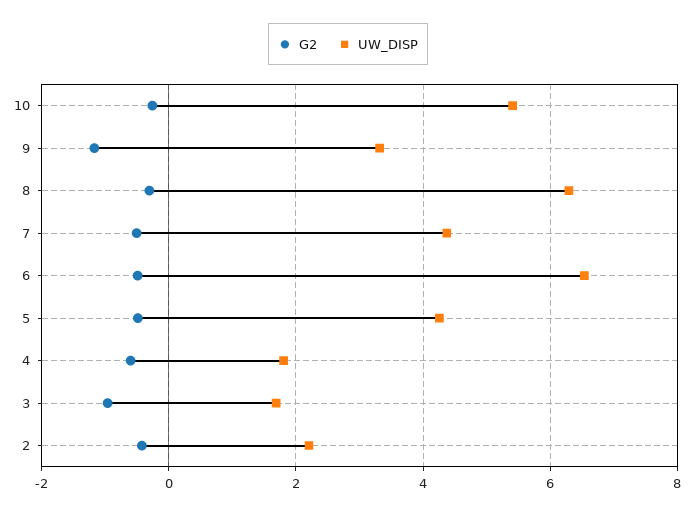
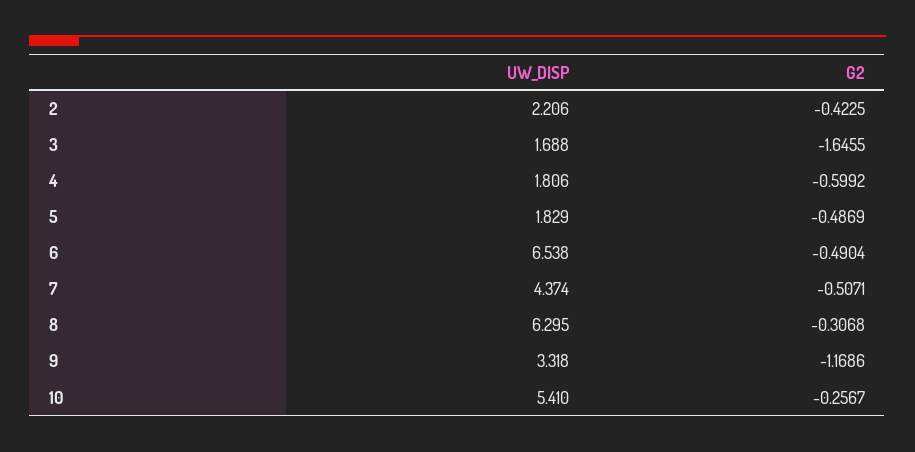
  {
    "G2": {
      "10": -0.2567,
      "9": -1.1686,
      "8": -0.3068,
      "7": -0.5071,
      "6": -0.4904,
      "5": -0.4869,
      "4": -0.5992,
-     "3": -1,
+     "3": -1.6455,
      "2": -0.4225
    },
    "UW_DISP": {
      "10": 5.41,
      "9": 3.318,
      "8": 6.295,
      "7": 4.374,
      "6": 6.538,
-     "5": 4.2,
+     "5": 1.829,
      "4": 1.806,
      "3": 1.688,
      "2": 2.206
    }
  }

